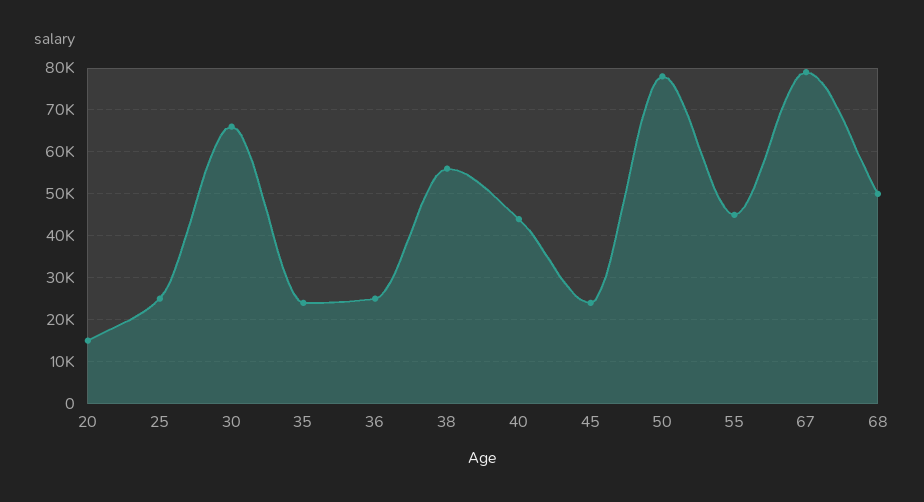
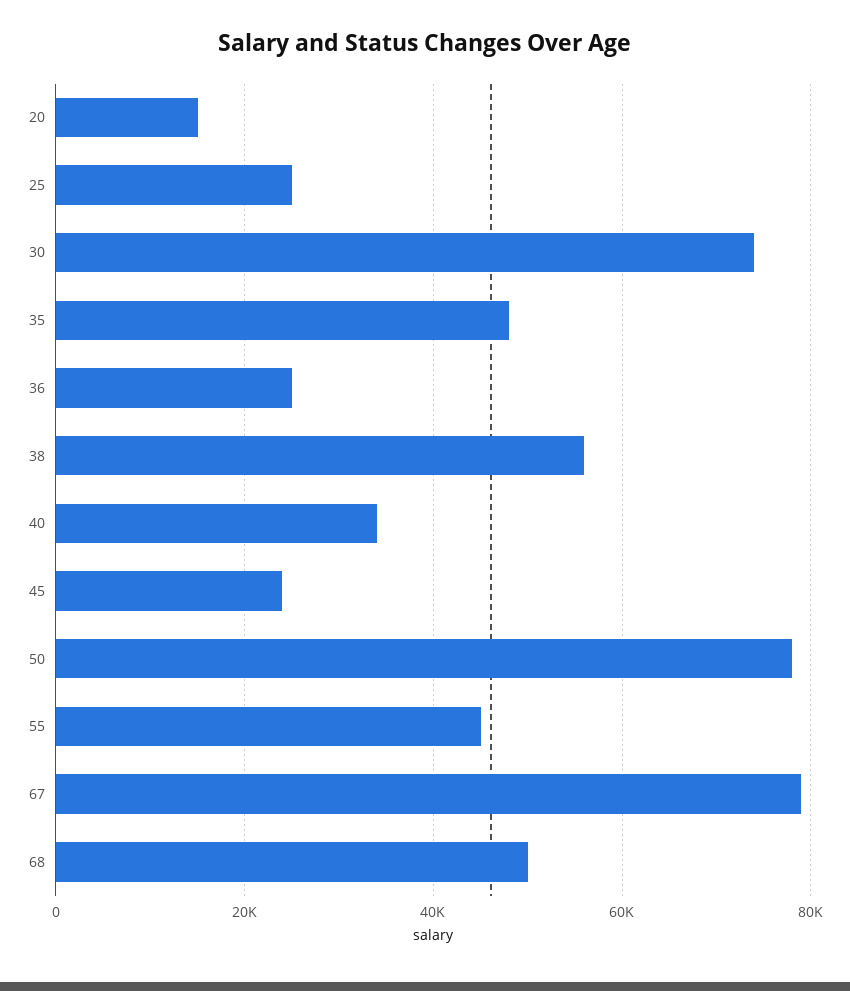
  {
    "20": 16000,
    "25": 26000,
-   "30": 66000,
+   "30": 74000,
-   "35": 24000,
+   "35": 48000,
    "36": 26000,
    "38": 56000,
-   "40": 44000,
+   "40": 34000,
    "45": 24000,
    "50": 78000,
    "55": 46000,
    "67": 80000,
    "68": 50000
  }

